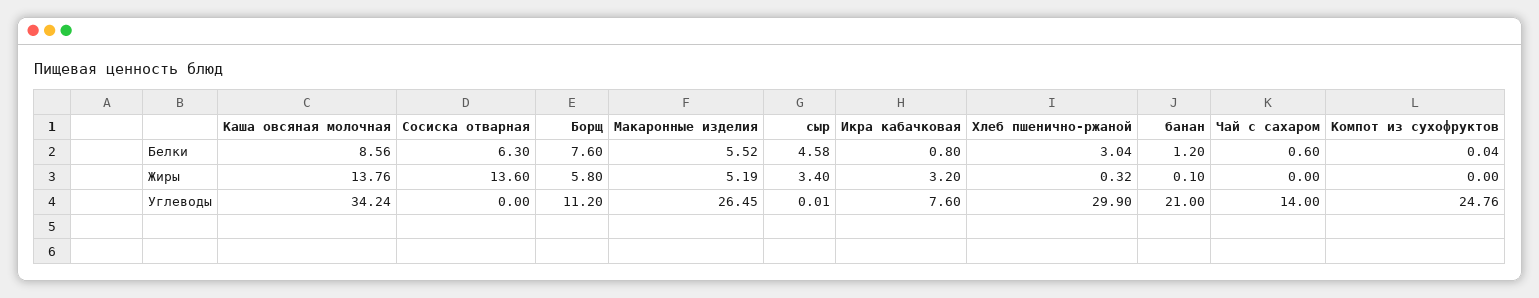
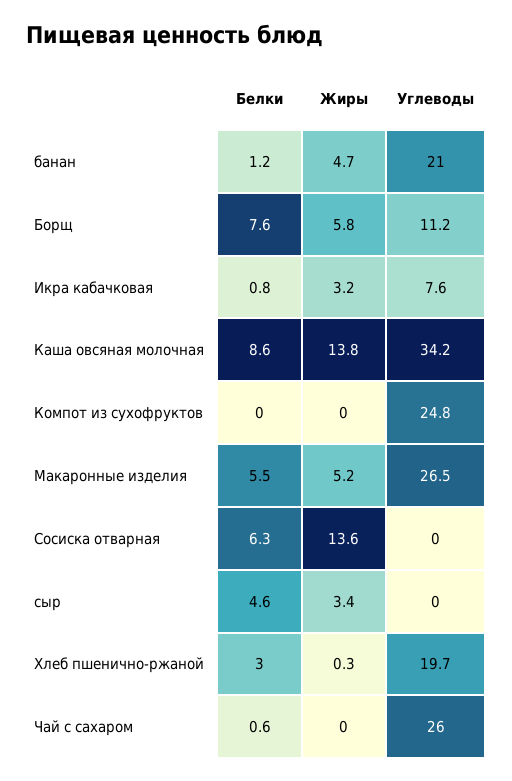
  {
    "Каша овсяная молочная": {
      "Белки": 8.56,
      "Жиры": 13.76,
      "Углеводы": 34.24
    },
    "Сосиска отварная": {
      "Белки": 6.3,
      "Жиры": 13.6,
      "Углеводы": 0
    },
    "Борщ": {
      "Белки": 7.6,
      "Жиры": 5.8,
      "Углеводы": 11.2
    },
    "Макаронные изделия": {
      "Белки": 5.52,
      "Жиры": 5.19,
      "Углеводы": 26.45
    },
    "сыр": {
      "Белки": 4.58,
      "Жиры": 3.4,
      "Углеводы": 0.01
    },
    "Икра кабачковая": {
      "Белки": 0.8,
      "Жиры": 3.2,
      "Углеводы": 7.6
    },
    "Хлеб пшенично-ржаной": {
      "Белки": 3.04,
      "Жиры": 0.32,
-     "Углеводы": 29.9
+     "Углеводы": 19.7
    },
    "банан": {
      "Белки": 1.2,
-     "Жиры": 0.1,
+     "Жиры": 4.7,
      "Углеводы": 21
    },
    "Чай с сахаром": {
      "Белки": 0.6,
      "Жиры": 0,
-     "Углеводы": 14
+     "Углеводы": 26
    },
    "Компот из сухофруктов": {
      "Белки": 0.04,
      "Жиры": 0,
      "Углеводы": 24.76
    }
  }

